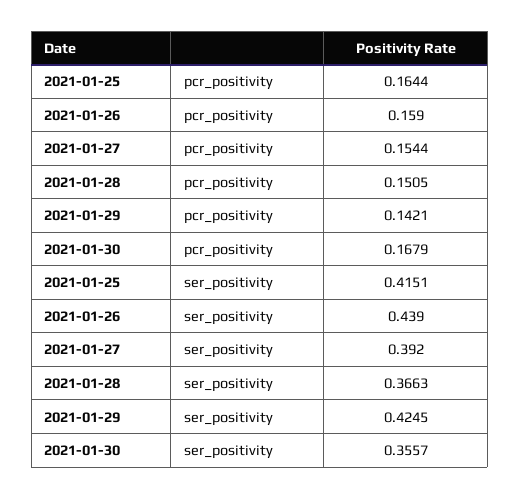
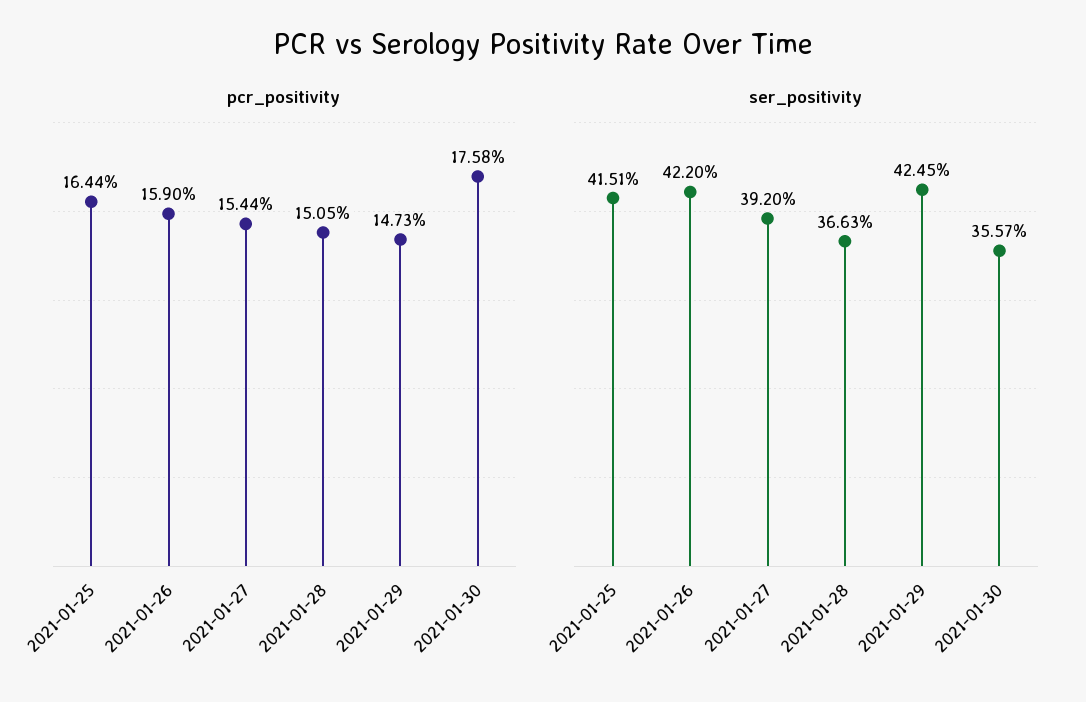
  {
    "pcr_positivity": {
      "2021-01-25": 0.1644,
      "2021-01-26": 0.159,
      "2021-01-27": 0.1544,
      "2021-01-28": 0.1505,
-     "2021-01-29": 0.1421,
+     "2021-01-29": 0.1473,
-     "2021-01-30": 0.1679
+     "2021-01-30": 0.1758
    },
    "ser_positivity": {
      "2021-01-25": 0.4151,
-     "2021-01-26": 0.439,
+     "2021-01-26": 0.422,
      "2021-01-27": 0.392,
      "2021-01-28": 0.3663,
      "2021-01-29": 0.4245,
      "2021-01-30": 0.3557
    }
  }

